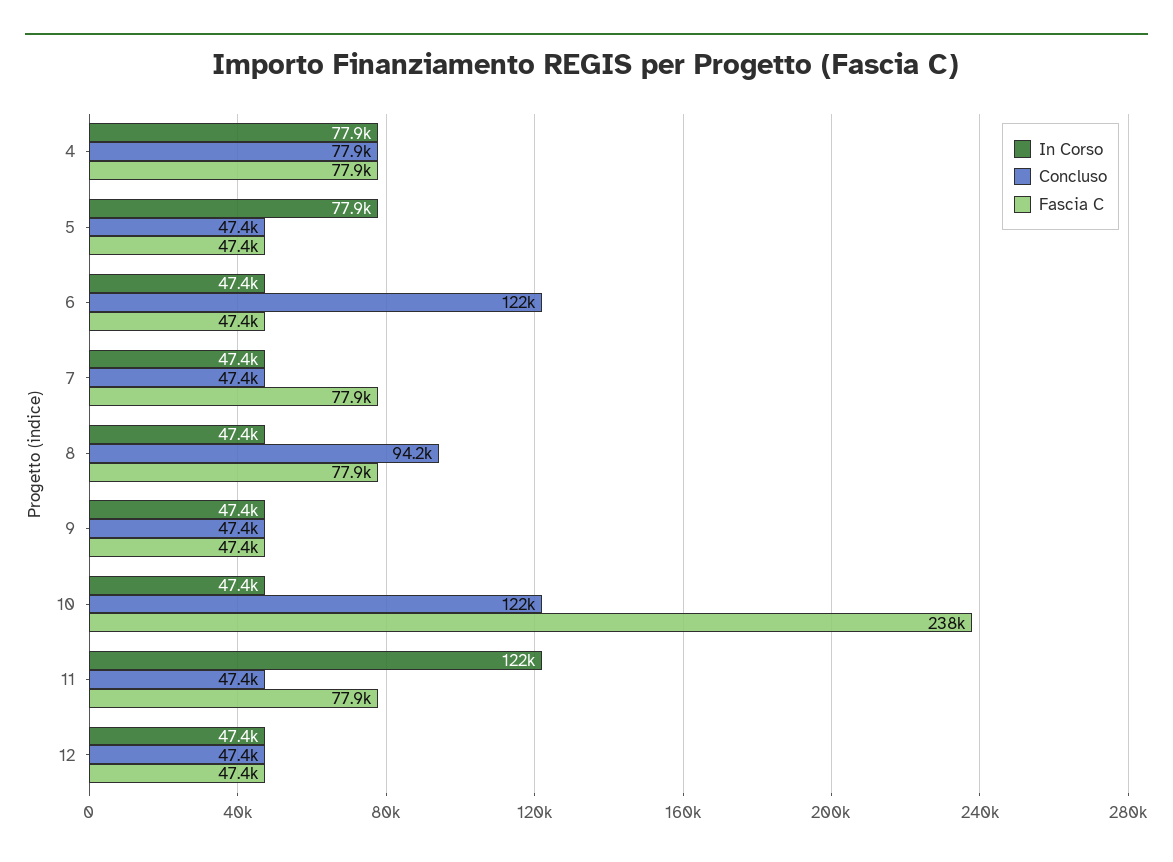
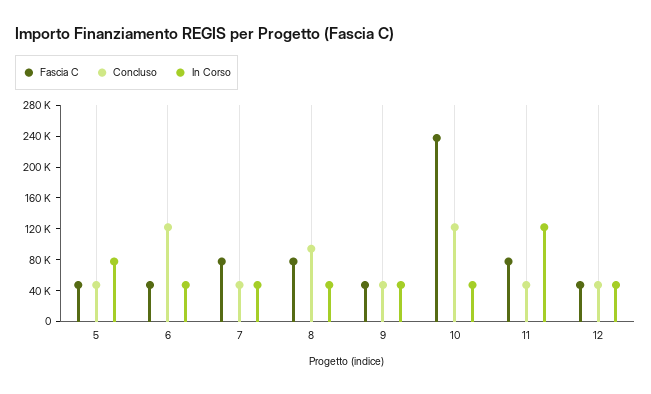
  {
    "In Corso": {
-     "4": 77900,
      "5": 77900,
      "6": 47400,
      "7": 47400,
      "8": 47400,
      "9": 47400,
      "10": 47400,
      "11": 122000,
      "12": 47400
    },
    "Concluso": {
-     "4": 77900,
      "5": 47400,
      "6": 122000,
      "7": 47400,
      "8": 94200,
      "9": 47400,
      "10": 122000,
      "11": 47400,
      "12": 47400
    },
    "Fascia C": {
-     "4": 77900,
      "5": 47400,
      "6": 47400,
      "7": 77900,
      "8": 77900,
      "9": 47400,
      "10": 238000,
      "11": 77900,
      "12": 47400
    }
  }

